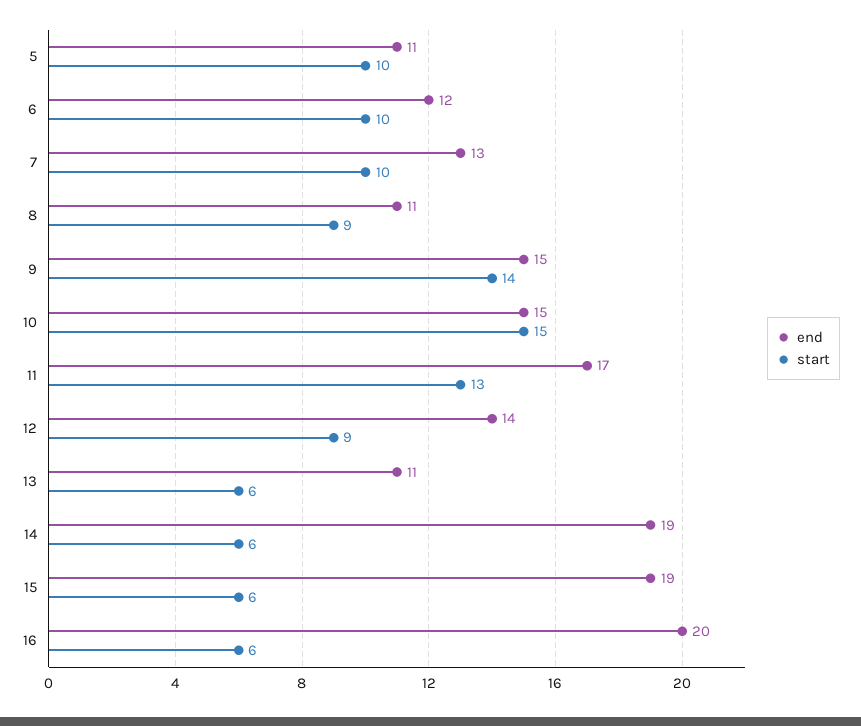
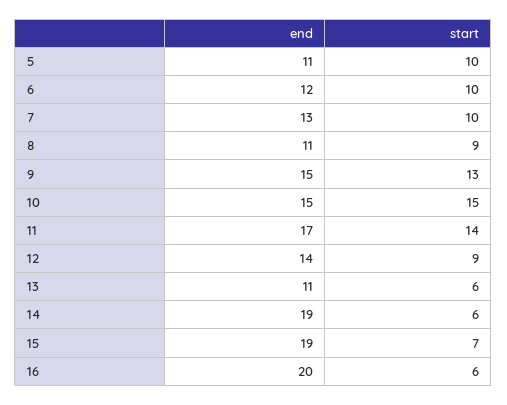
  {
    "end": {
      "5": 11,
      "6": 12,
      "7": 13,
      "8": 11,
      "9": 15,
      "10": 15,
      "11": 17,
      "12": 14,
      "13": 11,
      "14": 19,
      "15": 19,
      "16": 20
    },
    "start": {
      "5": 10,
      "6": 10,
      "7": 10,
      "8": 9,
-     "9": 14,
+     "9": 13,
      "10": 15,
-     "11": 13,
+     "11": 14,
      "12": 9,
      "13": 6,
      "14": 6,
-     "15": 6,
+     "15": 7,
      "16": 6
    }
  }

